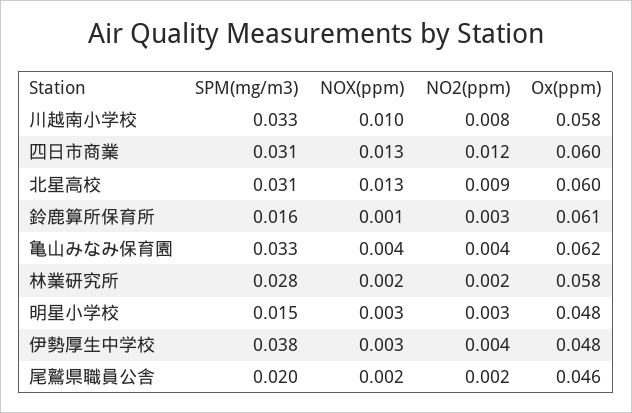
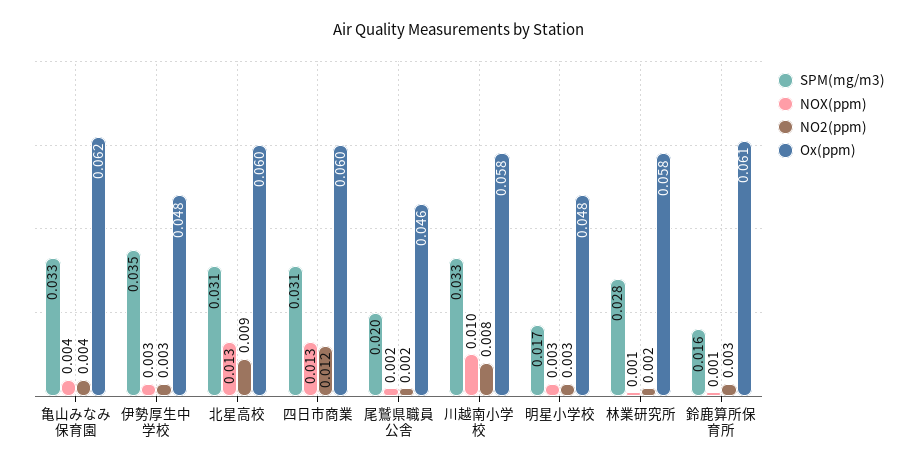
  {
    "SPM(mg/m3)": {
      "川越南小学校": 0.033,
      "四日市商業": 0.031,
      "北星高校": 0.031,
      "鈴鹿算所保育所": 0.016,
      "亀山みなみ保育園": 0.033,
      "林業研究所": 0.028,
-     "明星小学校": 0.015,
+     "明星小学校": 0.017,
-     "伊勢厚生中学校": 0.038,
+     "伊勢厚生中学校": 0.035,
      "尾鷲県職員公舎": 0.02
    },
    "NOX(ppm)": {
      "川越南小学校": 0.01,
      "四日市商業": 0.013,
      "北星高校": 0.013,
      "鈴鹿算所保育所": 0.001,
      "亀山みなみ保育園": 0.004,
-     "林業研究所": 0.002,
+     "林業研究所": 0.001,
      "明星小学校": 0.003,
      "伊勢厚生中学校": 0.003,
      "尾鷲県職員公舎": 0.002
    },
    "NO2(ppm)": {
      "川越南小学校": 0.008,
      "四日市商業": 0.012,
      "北星高校": 0.009,
      "鈴鹿算所保育所": 0.003,
      "亀山みなみ保育園": 0.004,
      "林業研究所": 0.002,
      "明星小学校": 0.003,
-     "伊勢厚生中学校": 0.004,
+     "伊勢厚生中学校": 0.003,
      "尾鷲県職員公舎": 0.002
    },
    "Ox(ppm)": {
      "川越南小学校": 0.058,
      "四日市商業": 0.06,
      "北星高校": 0.06,
      "鈴鹿算所保育所": 0.061,
      "亀山みなみ保育園": 0.062,
      "林業研究所": 0.058,
      "明星小学校": 0.048,
      "伊勢厚生中学校": 0.048,
      "尾鷲県職員公舎": 0.046
    }
  }

